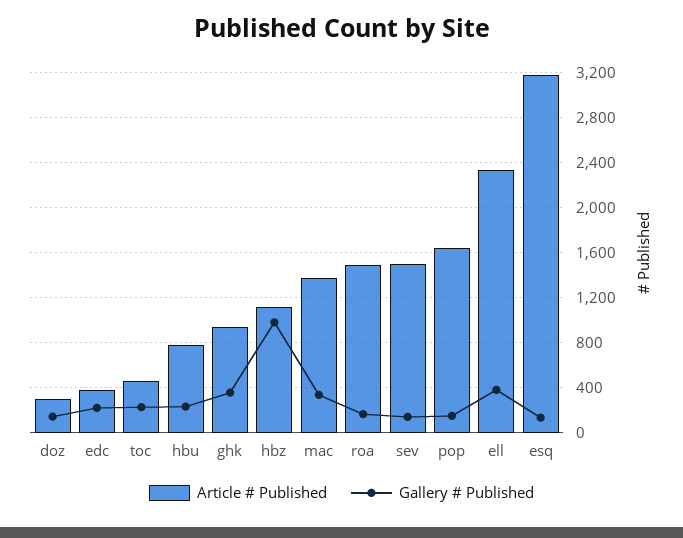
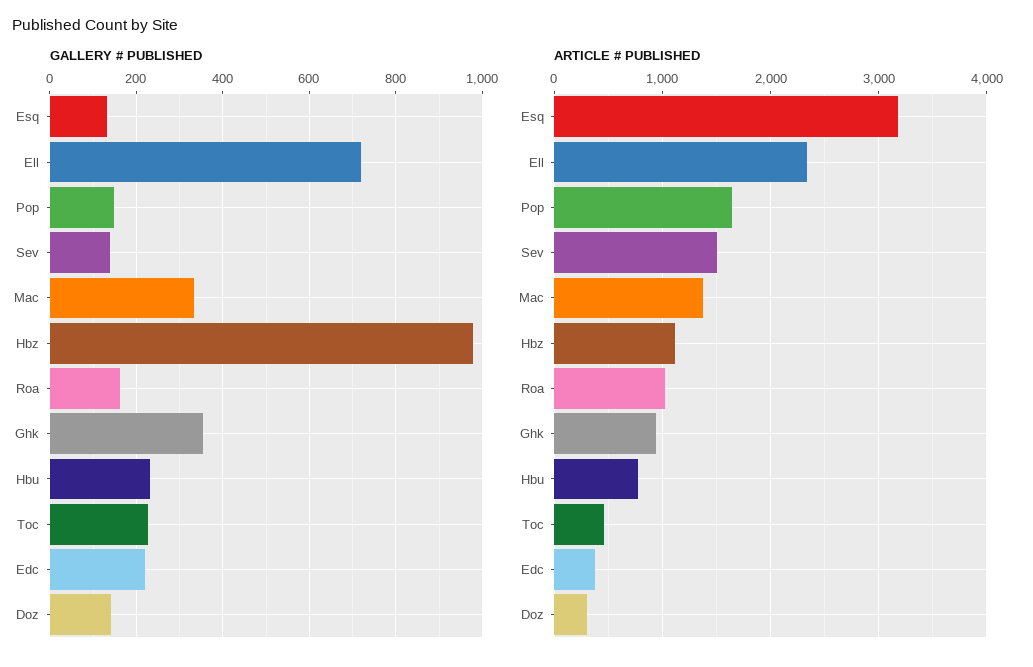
  {
    "Article # Published": {
      "doz": 300,
      "edc": 400,
      "toc": 500,
      "hbu": 800,
      "ghk": 900,
      "hbz": 1100,
      "mac": 1400,
-     "roa": 1500,
+     "roa": 1000,
      "sev": 1500,
      "pop": 1600,
      "ell": 2300,
      "esq": 3200
    },
    "Gallery # Published": {
      "doz": 140,
      "edc": 220,
      "toc": 220,
      "hbu": 240,
      "ghk": 360,
      "hbz": 980,
      "mac": 340,
      "roa": 160,
      "sev": 140,
      "pop": 140,
-     "ell": 400,
+     "ell": 720,
      "esq": 140
    }
  }

